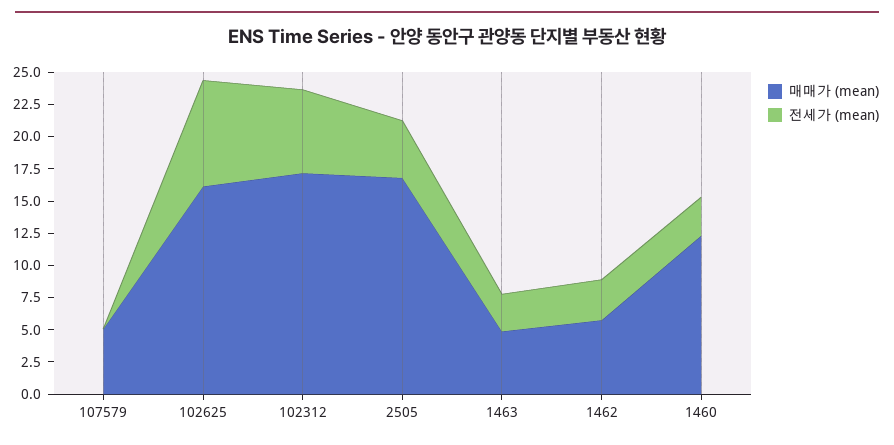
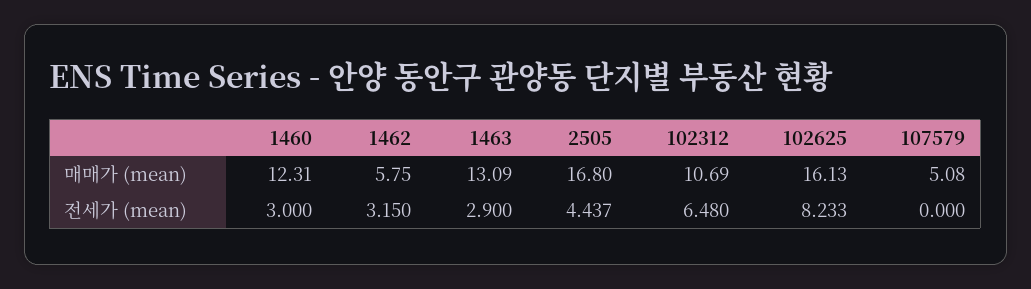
  {
    "매매가 (mean)": {
      "107579": 5.08,
      "102625": 16.13,
-     "102312": 17.5,
+     "102312": 10.69,
      "2505": 16.8,
-     "1463": 5,
+     "1463": 13.09,
      "1462": 5.75,
      "1460": 12.31
    },
    "전세가 (mean)": {
      "107579": 0,
      "102625": 8.233,
      "102312": 6.48,
      "2505": 4.437,
      "1463": 2.9,
      "1462": 3.15,
      "1460": 3
    }
  }

